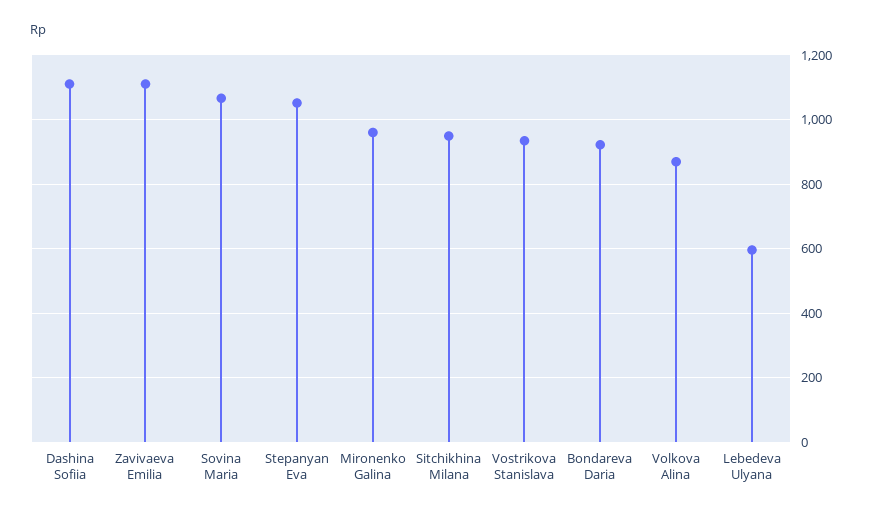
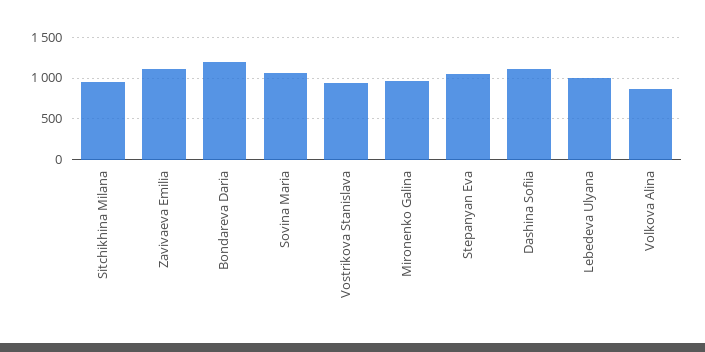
  {
    "Dashina Sofiia": 1120,
    "Zavivaeva Emilia": 1120,
    "Sovina Maria": 1060,
    "Stepanyan Eva": 1060,
    "Mironenko Galina": 960,
    "Sitchikhina Milana": 940,
    "Vostrikova Stanislava": 940,
-   "Bondareva Daria": 920,
+   "Bondareva Daria": 1200,
    "Volkova Alina": 860,
-   "Lebedeva Ulyana": 600
+   "Lebedeva Ulyana": 1000
  }

